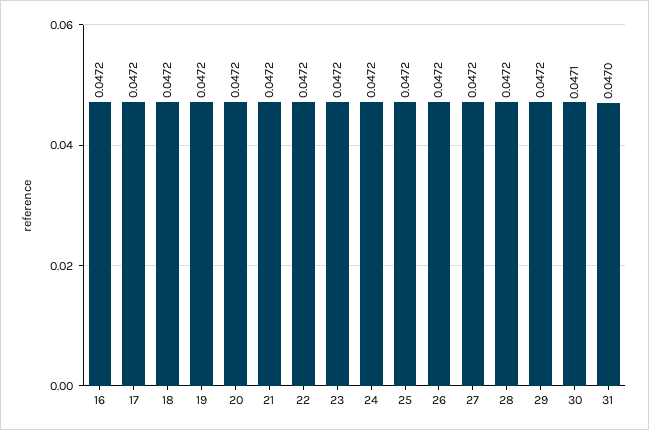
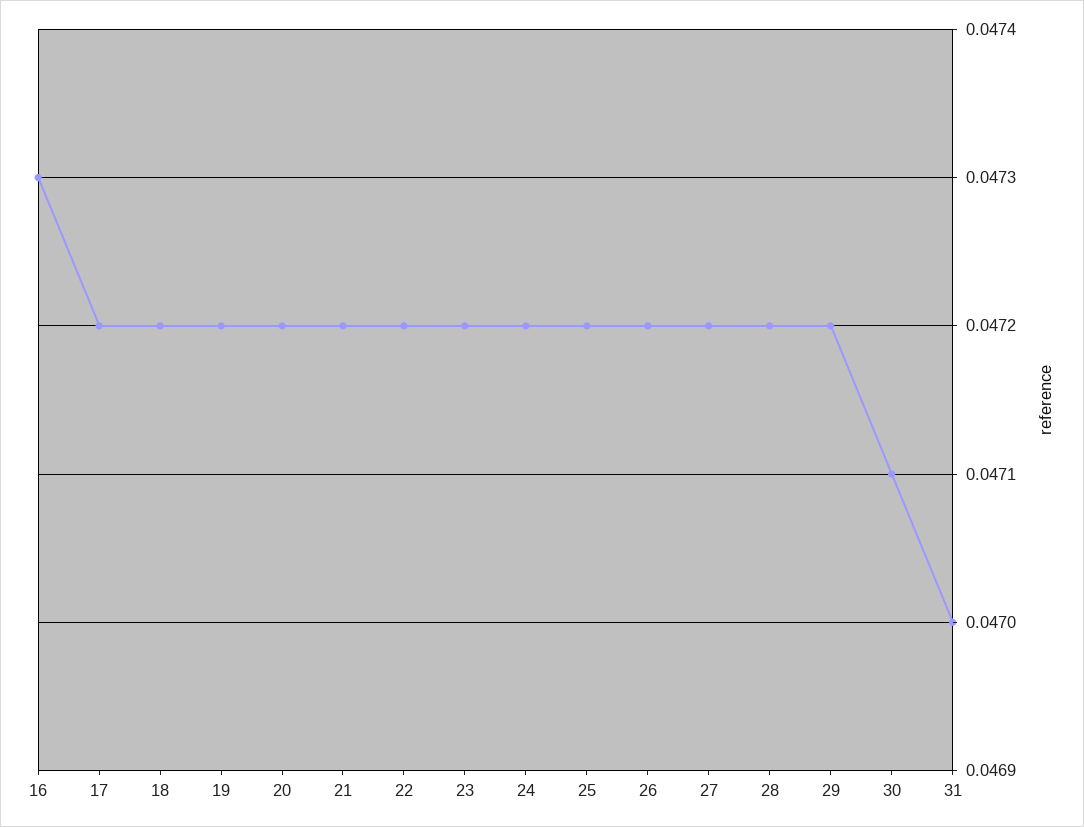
  {
-   "16": 0.0472,
+   "16": 0.0473,
    "17": 0.0472,
    "18": 0.0472,
    "19": 0.0472,
    "20": 0.0472,
    "21": 0.0472,
    "22": 0.0472,
    "23": 0.0472,
    "24": 0.0472,
    "25": 0.0472,
    "26": 0.0472,
    "27": 0.0472,
    "28": 0.0472,
    "29": 0.0472,
    "30": 0.0471,
    "31": 0.047
  }

